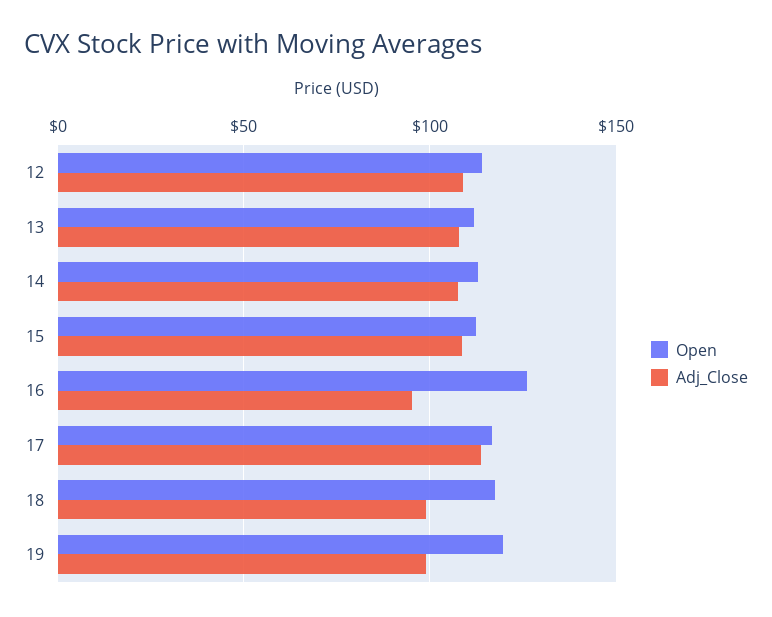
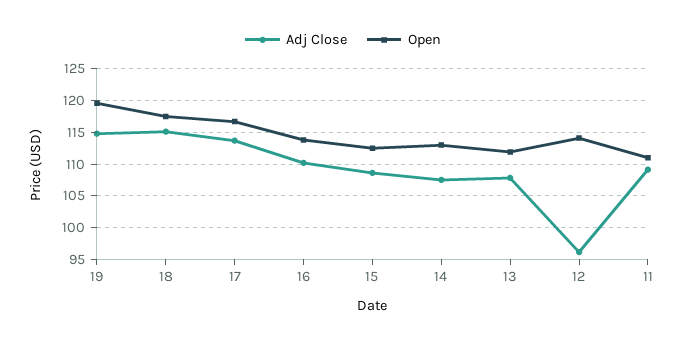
  {
    "Open": {
      "12": 114,
      "13": 112,
      "14": 113,
      "15": 113,
-     "16": 125,
+     "16": 114,
      "17": 117,
      "18": 118,
-     "19": 120
+     "19": 120,
+     "11": 111
    },
    "Adj_Close": {
-     "12": 110,
+     "12": 96,
      "13": 108,
      "14": 108,
      "15": 109,
-     "16": 95,
+     "16": 110,
      "17": 114,
-     "18": 100,
+     "18": 115,
-     "19": 100
+     "19": 115,
+     "11": 109
    }
  }

